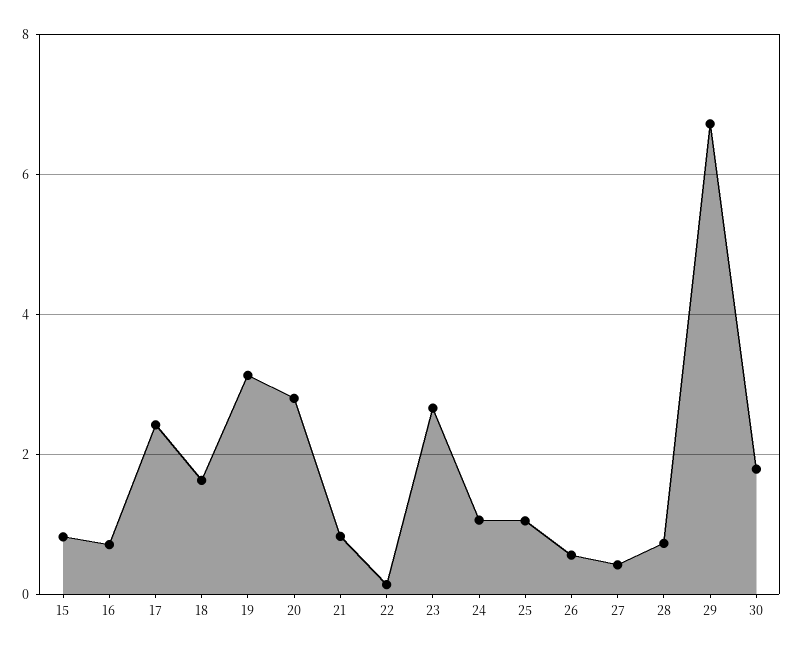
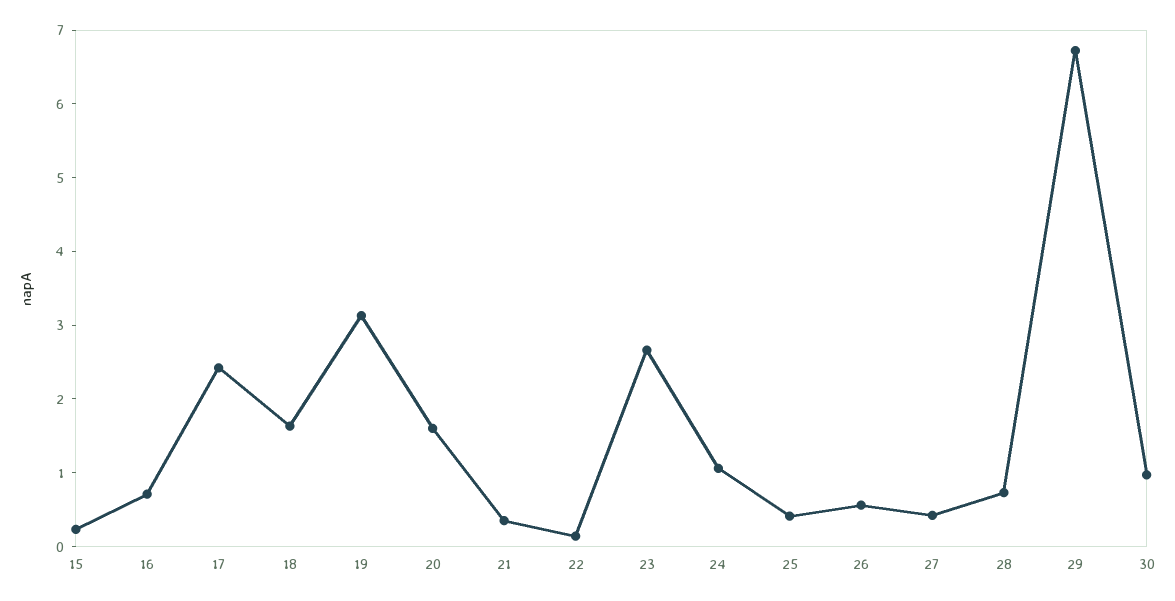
  {
-   "15": 0.8,
+   "15": 0.2,
    "16": 0.8,
    "17": 2.4,
    "18": 1.6,
    "19": 3.2,
-   "20": 2.8,
+   "20": 1.6,
-   "21": 0.8,
+   "21": 0.4,
    "22": 0.2,
    "23": 2.6,
    "24": 1,
-   "25": 1,
+   "25": 0.4,
    "26": 0.6,
    "27": 0.4,
    "28": 0.8,
    "29": 6.8,
-   "30": 1.8
+   "30": 1
  }

